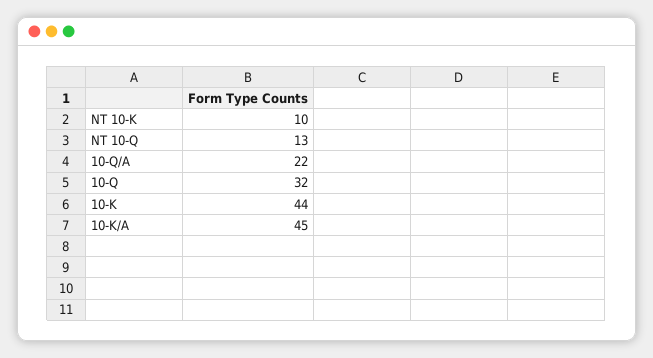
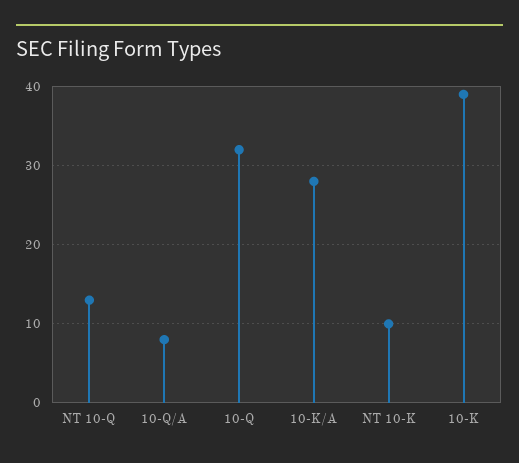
  {
    "NT 10-K": 10,
    "NT 10-Q": 13,
-   "10-Q/A": 22,
+   "10-Q/A": 8,
    "10-Q": 32,
-   "10-K": 44,
+   "10-K": 39,
-   "10-K/A": 45
+   "10-K/A": 28
  }

